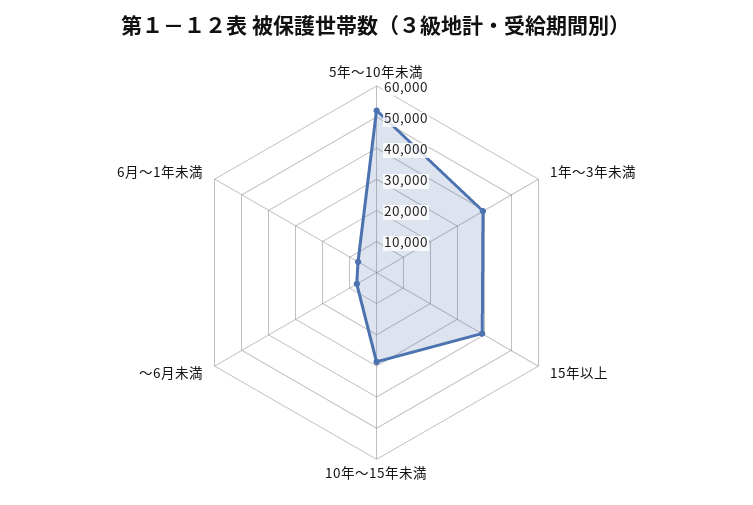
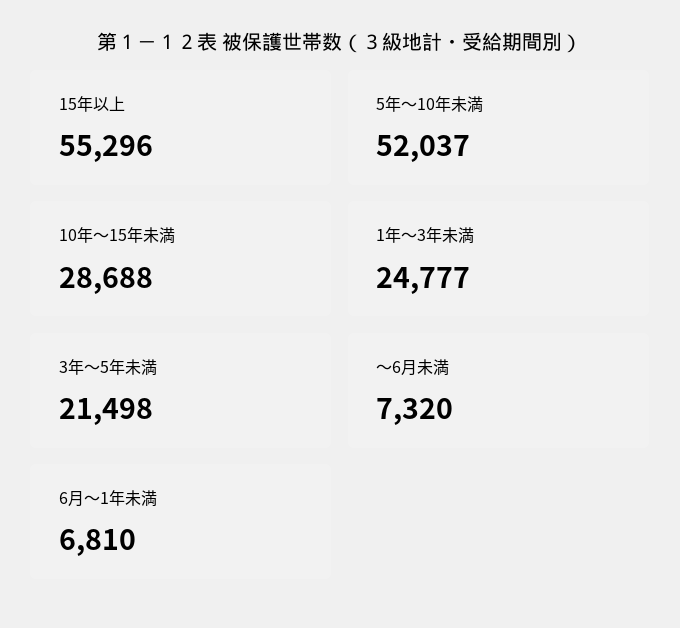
  {
    "5年～10年未満": 52037,
-   "1年～3年未満": 40000,
+   "1年～3年未満": 24777,
-   "15年以上": 40000,
+   "15年以上": 55296,
    "10年～15年未満": 28688,
    "～6月未満": 7320,
-   "6月～1年未満": 6810
+   "6月～1年未満": 6810,
+   "3年～5年未満": 21498
  }

